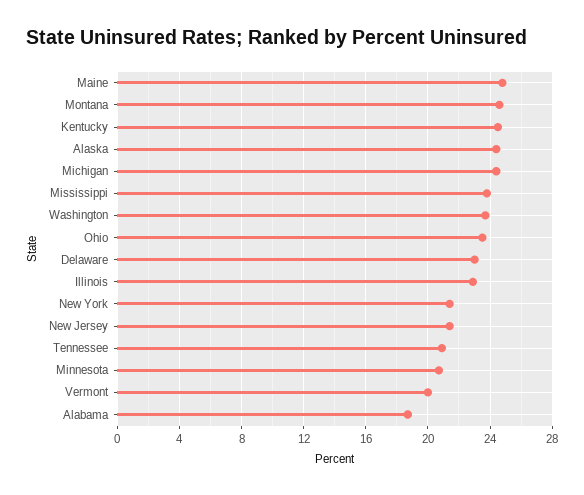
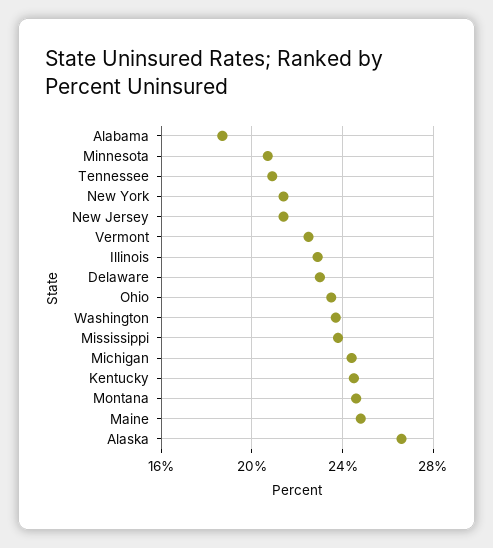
  {
    "Maine": 25,
    "Montana": 24.5,
    "Kentucky": 24.5,
-   "Alaska": 24.5,
+   "Alaska": 26.5,
    "Michigan": 24.5,
    "Mississippi": 24,
    "Washington": 23.5,
    "Ohio": 23.5,
    "Delaware": 23,
    "Illinois": 23,
    "New York": 21.5,
    "New Jersey": 21.5,
    "Tennessee": 21,
    "Minnesota": 20.5,
-   "Vermont": 20,
+   "Vermont": 22.5,
    "Alabama": 18.5
  }

